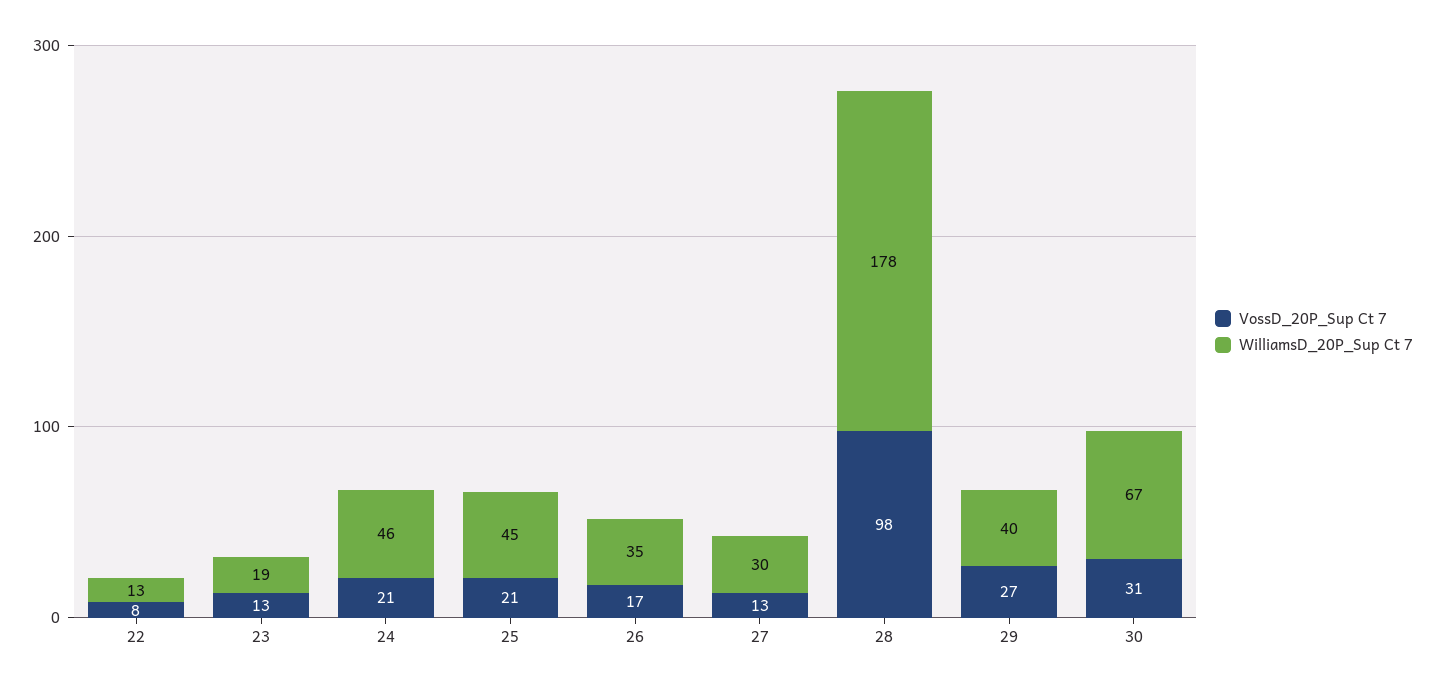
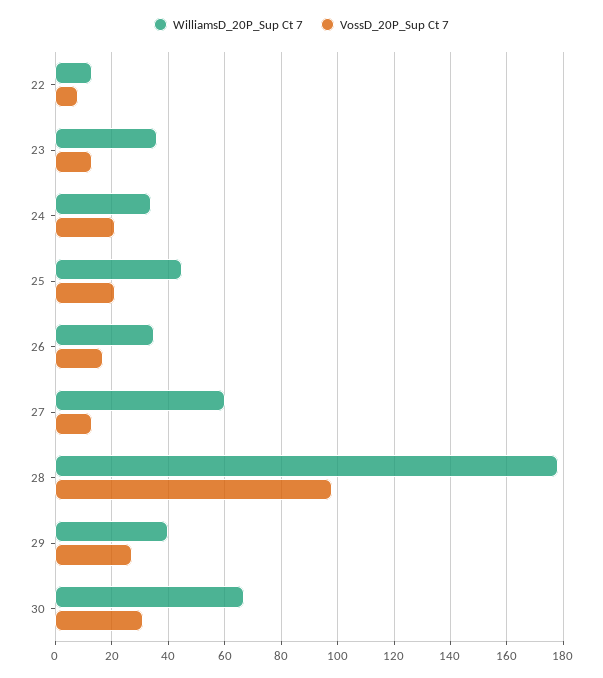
  {
    "VossD_20P_Sup Ct 7": {
      "22": 8,
      "23": 13,
      "24": 21,
      "25": 21,
      "26": 17,
      "27": 13,
      "28": 98,
      "29": 27,
      "30": 31
    },
    "WilliamsD_20P_Sup Ct 7": {
      "22": 13,
-     "23": 19,
+     "23": 35,
-     "24": 46,
+     "24": 35,
      "25": 45,
      "26": 35,
-     "27": 30,
+     "27": 60,
      "28": 178,
      "29": 40,
      "30": 67
    }
  }

